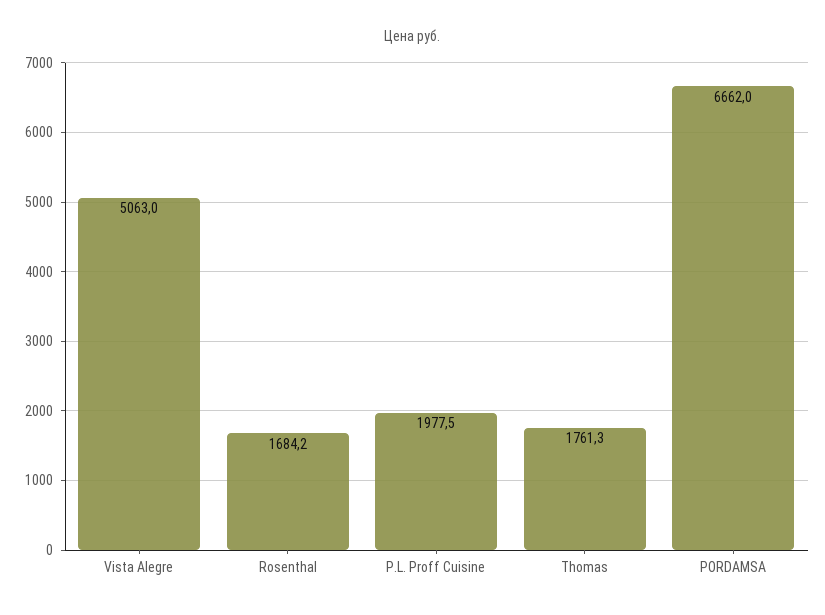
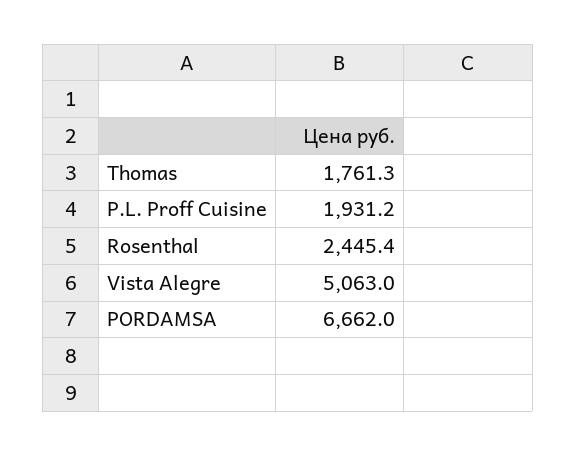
  {
    "Vista Alegre": 5063,
-   "Rosenthal": 1684.2,
+   "Rosenthal": 2445.4,
-   "P.L. Proff Cuisine": 1977.5,
+   "P.L. Proff Cuisine": 1931.2,
    "Thomas": 1761.3,
    "PORDAMSA": 6662
  }

